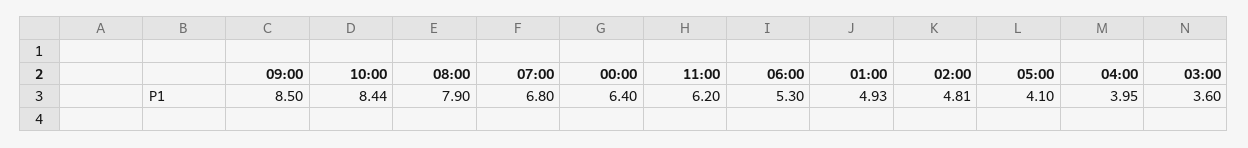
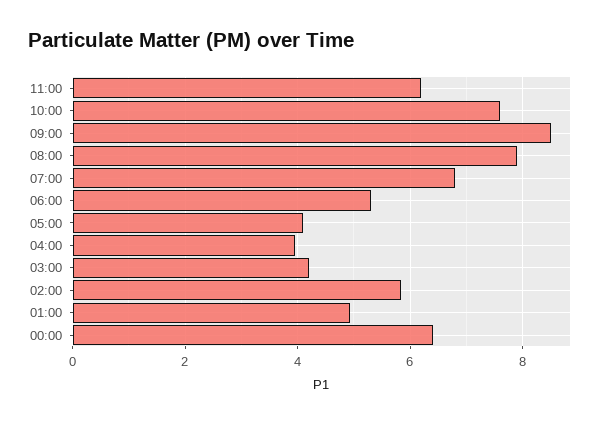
  {
    "09:00": 8.5,
-   "10:00": 8.44,
+   "10:00": 7.6,
    "08:00": 7.9,
    "07:00": 6.8,
    "00:00": 6.4,
    "11:00": 6.2,
    "06:00": 5.3,
    "01:00": 4.93,
-   "02:00": 4.81,
+   "02:00": 5.8,
    "05:00": 4.1,
    "04:00": 3.95,
-   "03:00": 3.6
+   "03:00": 4.2
  }

